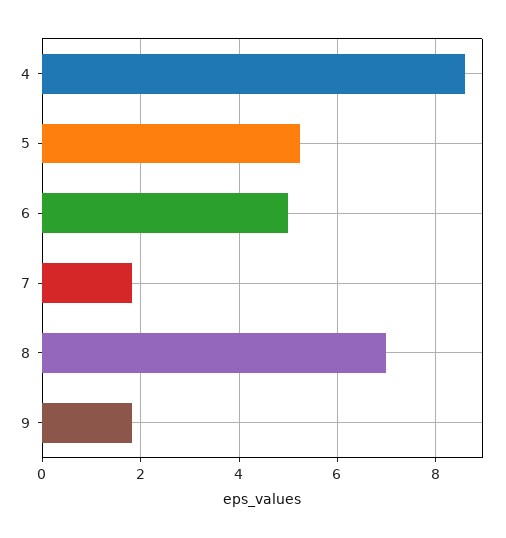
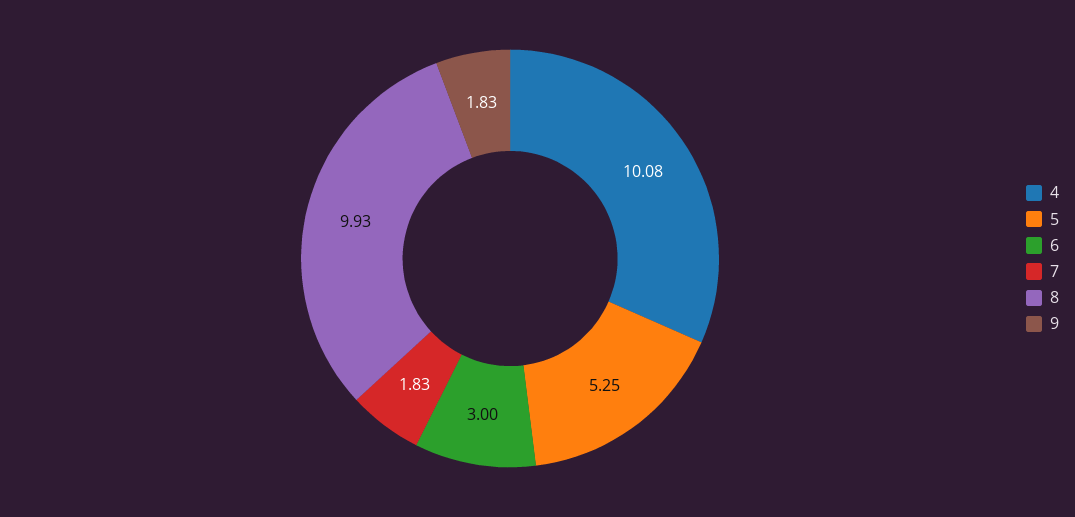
  {
-   "4": 8.6,
+   "4": 10.08,
    "5": 5.25,
-   "6": 5,
+   "6": 3,
    "7": 1.83,
-   "8": 7,
+   "8": 9.93,
    "9": 1.83
  }

